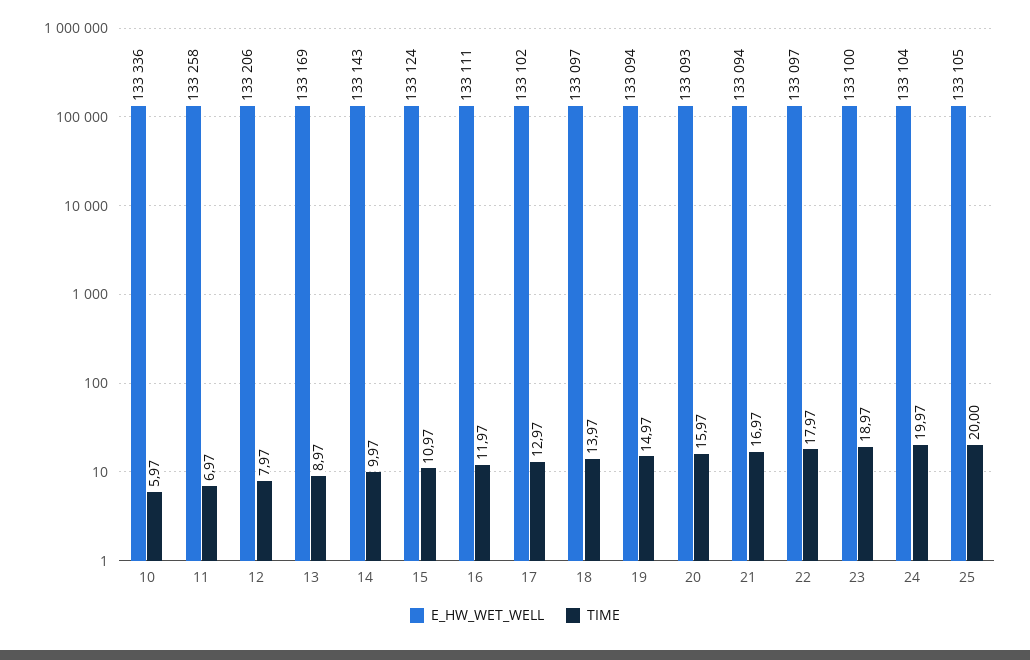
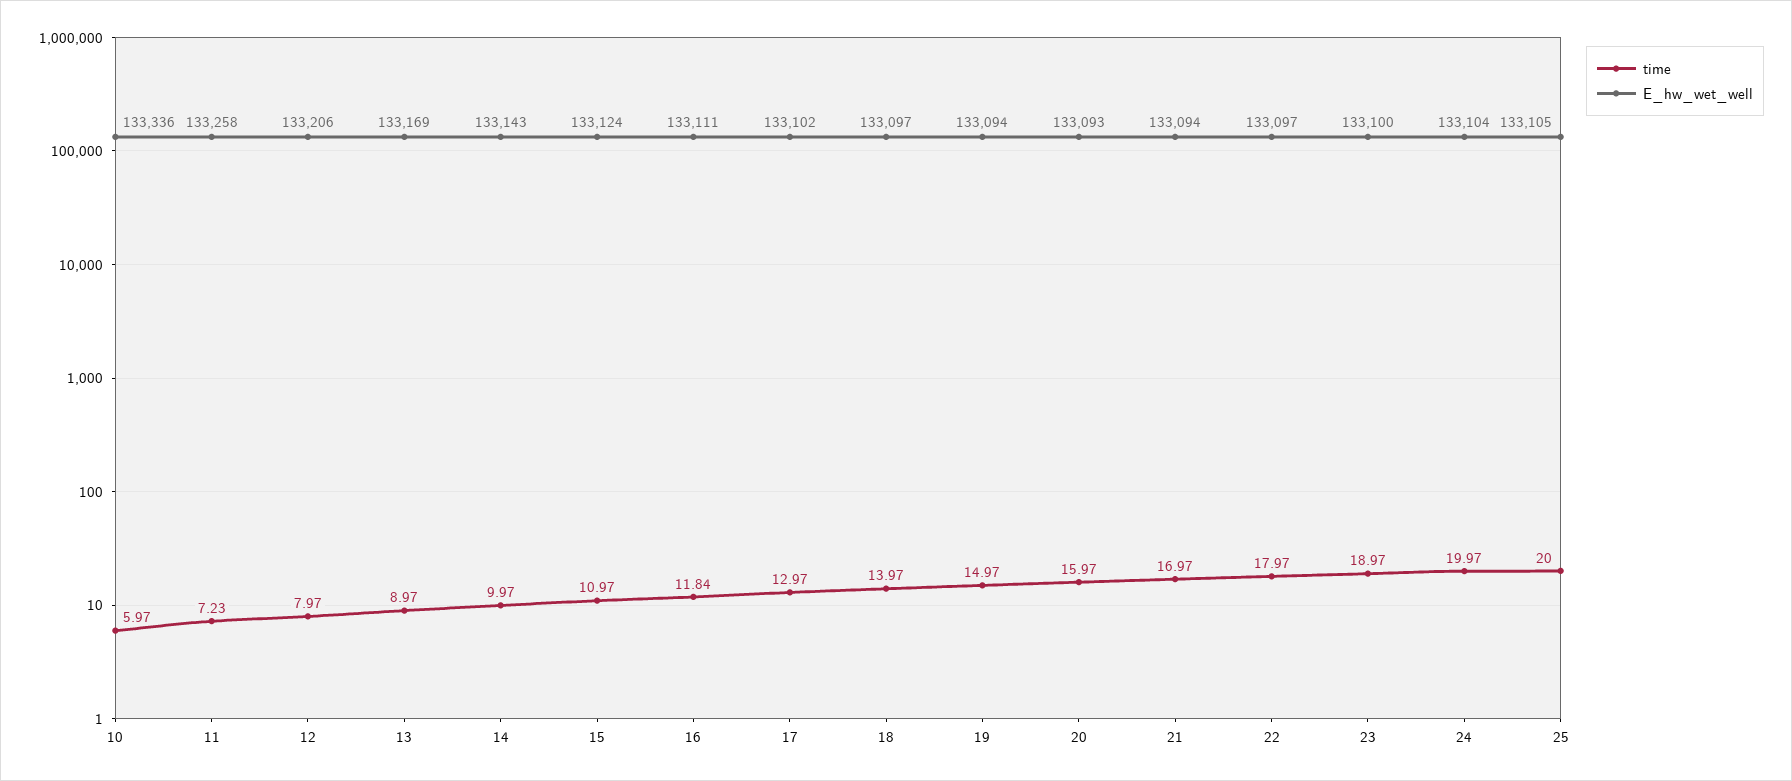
  {
    "E_HW_WET_WELL": {
      "10": 133336,
      "11": 133258,
      "12": 133206,
      "13": 133169,
      "14": 133143,
      "15": 133124,
      "16": 133111,
      "17": 133102,
      "18": 133097,
      "19": 133094,
      "20": 133093,
      "21": 133094,
      "22": 133097,
      "23": 133100,
      "24": 133104,
      "25": 133105
    },
    "TIME": {
      "10": 5.97,
-     "11": 6.97,
+     "11": 7.23,
      "12": 7.97,
      "13": 8.97,
      "14": 9.97,
      "15": 10.97,
-     "16": 11.97,
+     "16": 11.84,
      "17": 12.97,
      "18": 13.97,
      "19": 14.97,
      "20": 15.97,
      "21": 16.97,
      "22": 17.97,
      "23": 18.97,
      "24": 19.97,
      "25": 20
    }
  }

